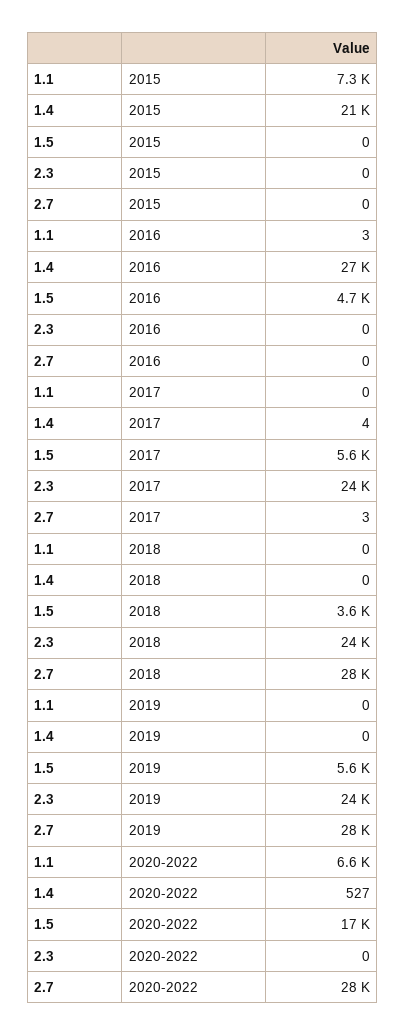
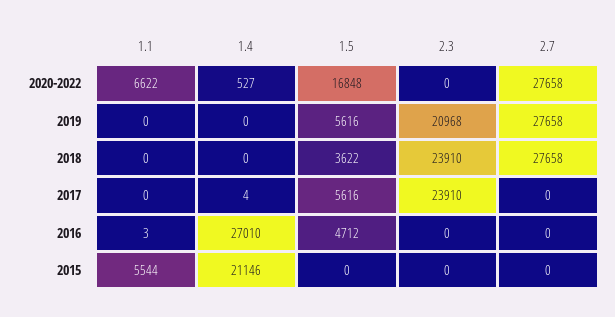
  {
    "1.1": {
-     "2015": 7300,
+     "2015": 5544,
      "2016": 3,
      "2017": 0,
      "2018": 0,
      "2019": 0,
      "2020-2022": 6622
    },
    "1.4": {
      "2015": 21146,
      "2016": 27010,
      "2017": 4,
      "2018": 0,
      "2019": 0,
      "2020-2022": 527
    },
    "1.5": {
      "2015": 0,
      "2016": 4712,
      "2017": 5616,
      "2018": 3622,
      "2019": 5616,
      "2020-2022": 16848
    },
    "2.3": {
      "2015": 0,
      "2016": 0,
      "2017": 23910,
      "2018": 23910,
-     "2019": 24000,
+     "2019": 20968,
      "2020-2022": 0
    },
    "2.7": {
      "2015": 0,
      "2016": 0,
-     "2017": 3,
+     "2017": 0,
      "2018": 27658,
      "2019": 27658,
      "2020-2022": 27658
    }
  }

